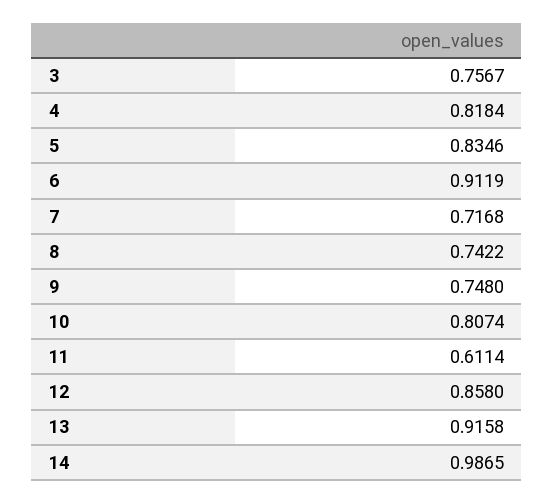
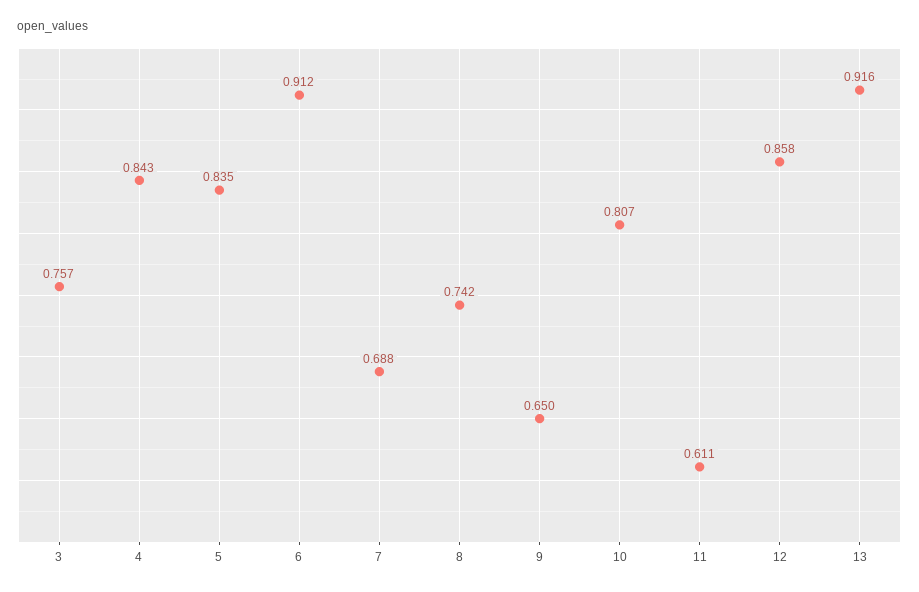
  {
    "3": 0.7567,
-   "4": 0.8184,
+   "4": 0.843,
    "5": 0.8346,
    "6": 0.9119,
-   "7": 0.7168,
+   "7": 0.688,
    "8": 0.7422,
-   "9": 0.748,
+   "9": 0.65,
    "10": 0.8074,
    "11": 0.6114,
    "12": 0.858,
-   "13": 0.9158,
+   "13": 0.9158
-   "14": 0.9865
  }

